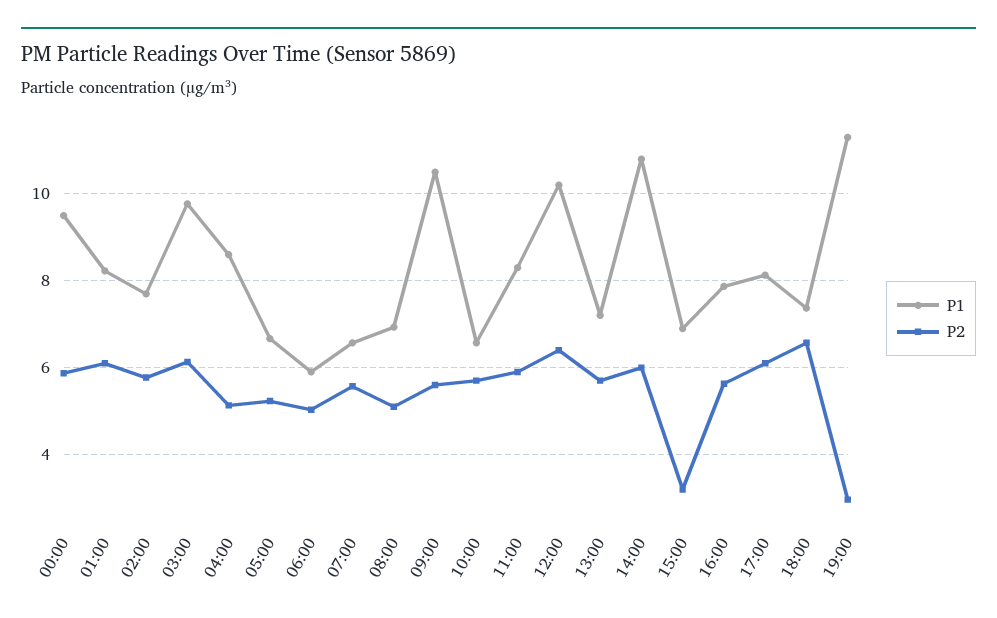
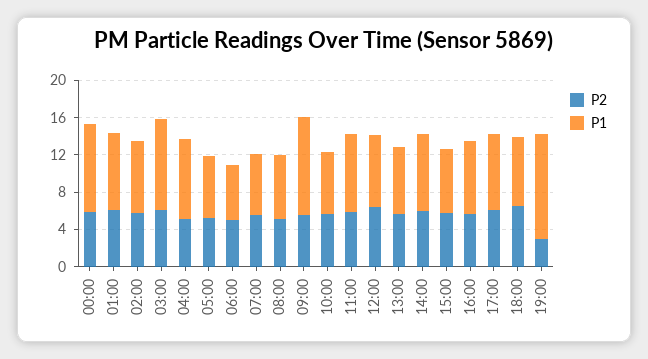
  {
    "P1": {
      "00:00": 9.6,
      "01:00": 8.2,
      "02:00": 7.8,
      "03:00": 9.8,
      "04:00": 8.6,
      "05:00": 6.6,
      "06:00": 6,
      "07:00": 6.6,
      "08:00": 7,
      "09:00": 10.6,
      "10:00": 6.6,
      "11:00": 8.4,
-     "12:00": 10.2,
+     "12:00": 8,
      "13:00": 7.2,
-     "14:00": 10.8,
+     "14:00": 8,
      "15:00": 7,
      "16:00": 7.8,
      "17:00": 8.2,
      "18:00": 7.4,
      "19:00": 11.4
    },
    "P2": {
      "00:00": 5.8,
      "01:00": 6.2,
      "02:00": 5.8,
      "03:00": 6.2,
      "04:00": 5.2,
      "05:00": 5.2,
      "06:00": 5,
      "07:00": 5.6,
      "08:00": 5.2,
      "09:00": 5.6,
      "10:00": 5.8,
      "11:00": 6,
      "12:00": 6.4,
      "13:00": 5.8,
      "14:00": 6,
-     "15:00": 3.2,
+     "15:00": 6,
      "16:00": 5.6,
      "17:00": 6.2,
      "18:00": 6.6,
      "19:00": 3
    }
  }

